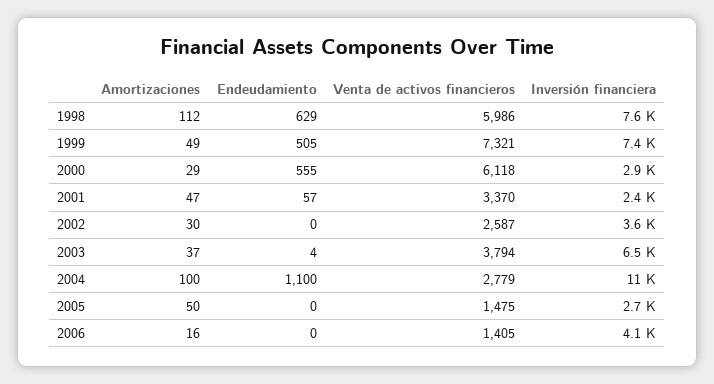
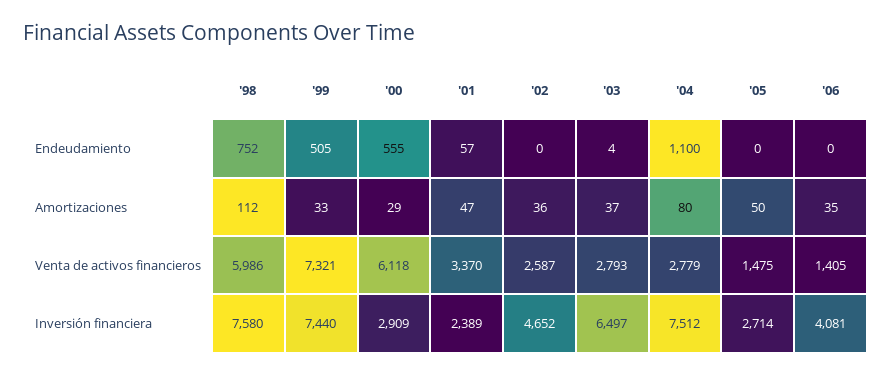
  {
    "Amortizaciones": {
      "1998": 112,
-     "1999": 49,
+     "1999": 33,
      "2000": 29,
      "2001": 47,
-     "2002": 30,
+     "2002": 36,
      "2003": 37,
-     "2004": 100,
+     "2004": 80,
      "2005": 50,
-     "2006": 16
+     "2006": 35
    },
    "Endeudamiento": {
-     "1998": 629,
+     "1998": 752,
      "1999": 505,
      "2000": 555,
      "2001": 57,
      "2002": 0,
      "2003": 4,
      "2004": 1100,
      "2005": 0,
      "2006": 0
    },
    "Venta de activos financieros": {
      "1998": 5986,
      "1999": 7321,
      "2000": 6118,
      "2001": 3370,
      "2002": 2587,
-     "2003": 3794,
+     "2003": 2793,
      "2004": 2779,
      "2005": 1475,
      "2006": 1405
    },
    "Inversión financiera": {
      "1998": 7580,
      "1999": 7440,
      "2000": 2909,
      "2001": 2389,
-     "2002": 3600,
+     "2002": 4652,
      "2003": 6497,
-     "2004": 11000,
+     "2004": 7512,
      "2005": 2714,
      "2006": 4081
    }
  }

